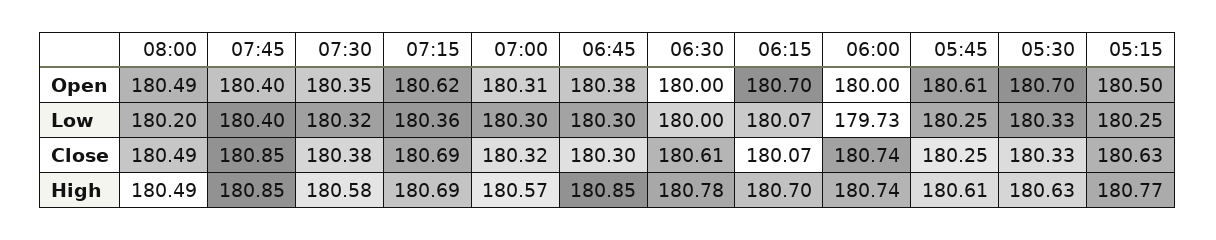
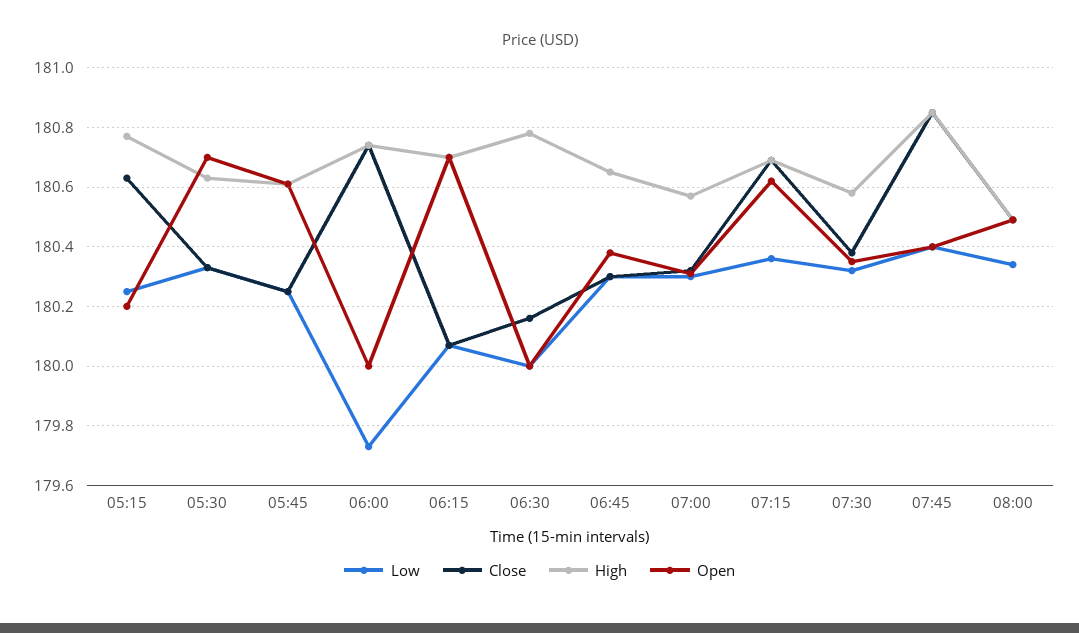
  {
    "Open": {
      "08:00": 180.49,
      "07:45": 180.4,
      "07:30": 180.35,
      "07:15": 180.62,
      "07:00": 180.31,
      "06:45": 180.38,
      "06:30": 180,
      "06:15": 180.7,
      "06:00": 180,
      "05:45": 180.61,
      "05:30": 180.7,
-     "05:15": 180.5
+     "05:15": 180.2
    },
    "Low": {
-     "08:00": 180.2,
+     "08:00": 180.35,
      "07:45": 180.4,
      "07:30": 180.32,
      "07:15": 180.36,
      "07:00": 180.3,
      "06:45": 180.3,
      "06:30": 180,
      "06:15": 180.07,
      "06:00": 179.73,
      "05:45": 180.25,
      "05:30": 180.33,
      "05:15": 180.25
    },
    "Close": {
      "08:00": 180.49,
      "07:45": 180.85,
      "07:30": 180.38,
      "07:15": 180.69,
      "07:00": 180.32,
      "06:45": 180.3,
-     "06:30": 180.61,
+     "06:30": 180.15,
      "06:15": 180.07,
      "06:00": 180.74,
      "05:45": 180.25,
      "05:30": 180.33,
      "05:15": 180.63
    },
    "High": {
      "08:00": 180.49,
      "07:45": 180.85,
      "07:30": 180.58,
      "07:15": 180.69,
      "07:00": 180.57,
-     "06:45": 180.85,
+     "06:45": 180.65,
      "06:30": 180.78,
      "06:15": 180.7,
      "06:00": 180.74,
      "05:45": 180.61,
      "05:30": 180.63,
      "05:15": 180.77
    }
  }

